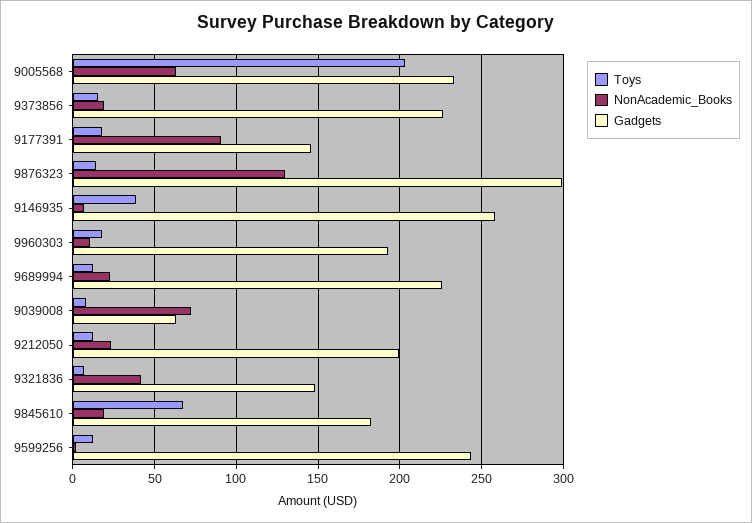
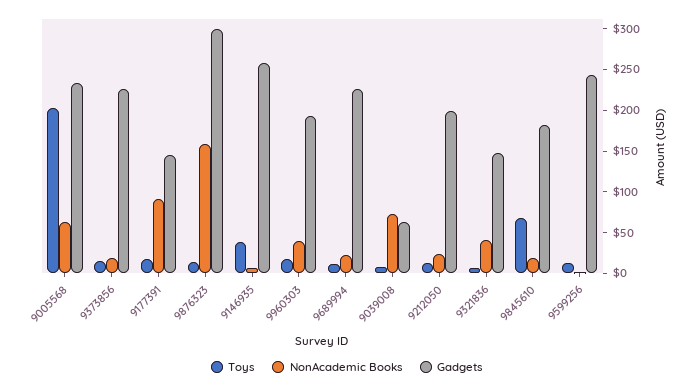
  {
    "Toys": {
      "9005568": 205,
      "9373856": 15,
      "9177391": 20,
      "9876323": 15,
      "9146935": 40,
      "9960303": 20,
      "9689994": 10,
      "9039008": 10,
      "9212050": 15,
      "9321836": 5,
      "9845610": 65,
      "9599256": 10
    },
    "NonAcademic_Books": {
      "9005568": 65,
      "9373856": 20,
      "9177391": 90,
-     "9876323": 130,
+     "9876323": 160,
      "9146935": 5,
-     "9960303": 10,
+     "9960303": 40,
      "9689994": 25,
      "9039008": 70,
      "9212050": 25,
      "9321836": 40,
      "9845610": 20,
      "9599256": 0
    },
    "Gadgets": {
      "9005568": 235,
      "9373856": 225,
      "9177391": 145,
      "9876323": 300,
      "9146935": 260,
      "9960303": 195,
      "9689994": 225,
      "9039008": 65,
      "9212050": 200,
      "9321836": 150,
      "9845610": 180,
      "9599256": 245
    }
  }

